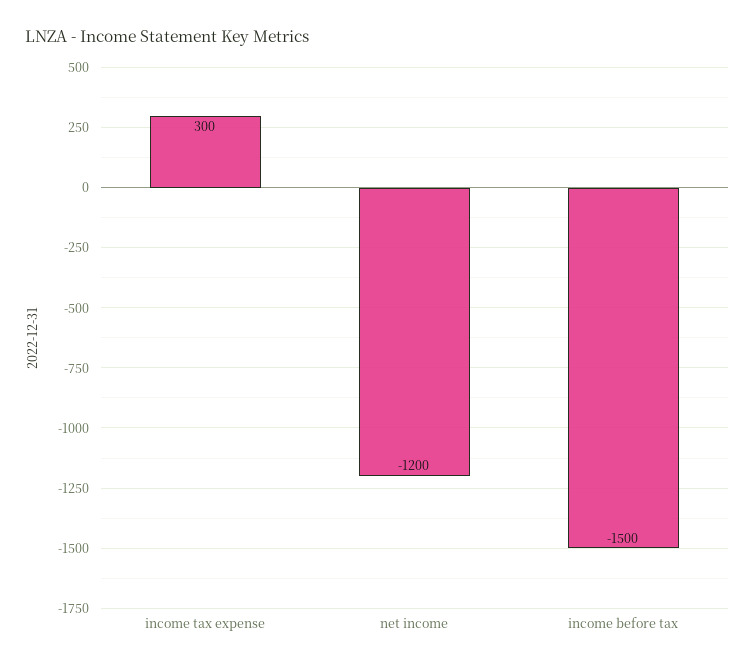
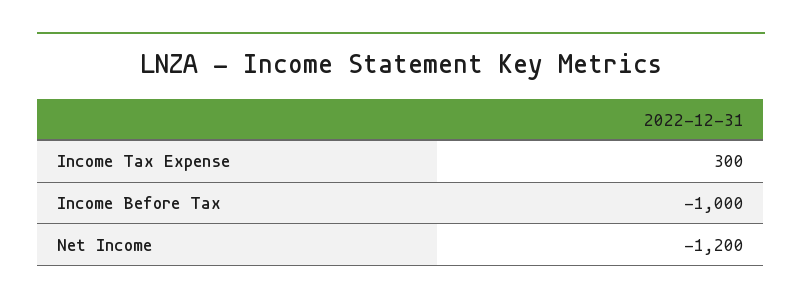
  {
    "income tax expense": 300,
    "net income": -1200,
-   "income before tax": -1500
+   "income before tax": -1000
  }

